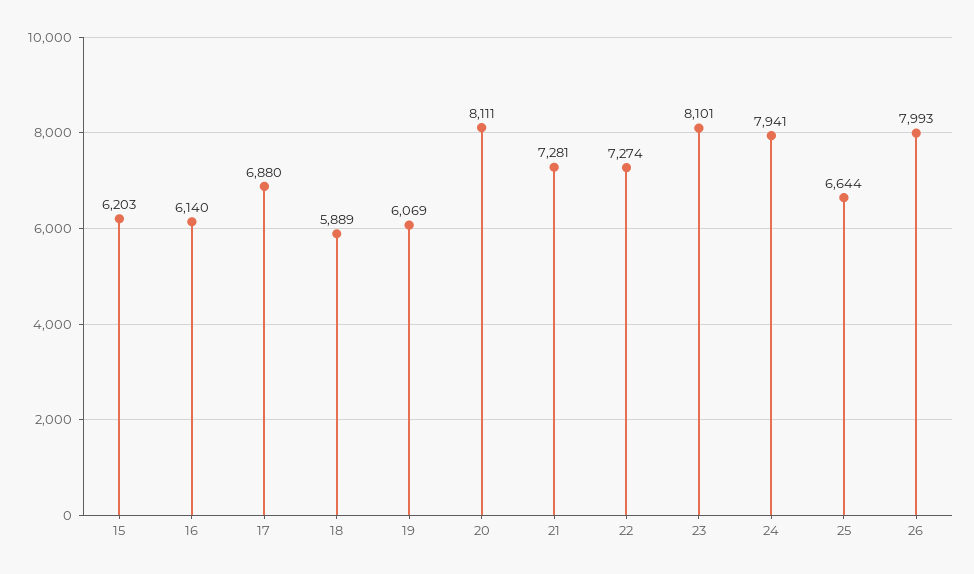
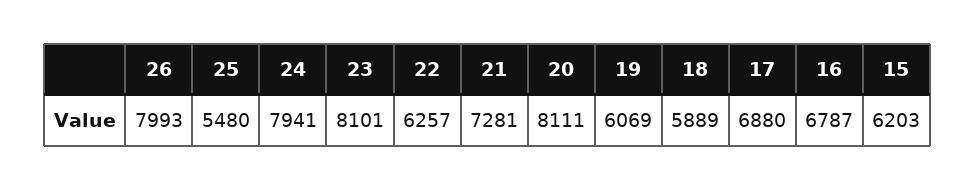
  {
    "15": 6203,
-   "16": 6140,
+   "16": 6787,
    "17": 6880,
    "18": 5889,
    "19": 6069,
    "20": 8111,
    "21": 7281,
-   "22": 7274,
+   "22": 6257,
    "23": 8101,
    "24": 7941,
-   "25": 6644,
+   "25": 5480,
    "26": 7993
  }

